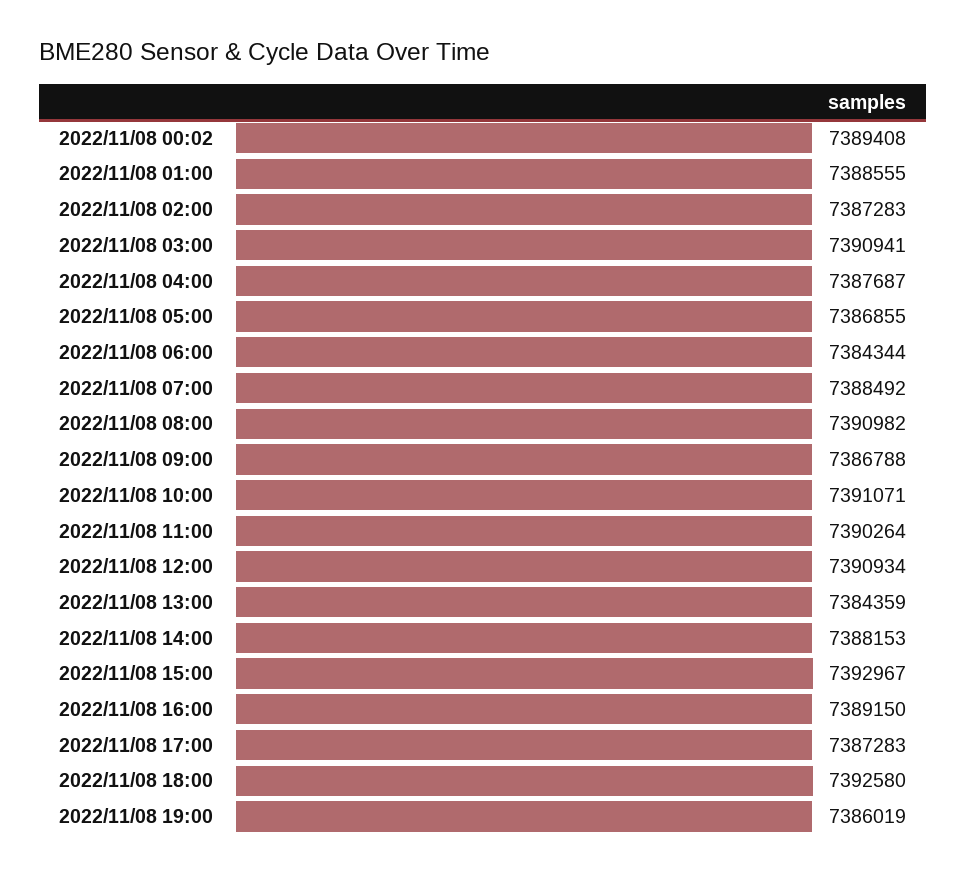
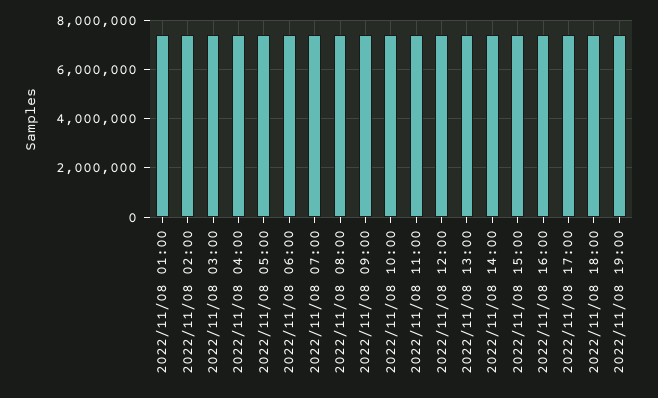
  {
-   "2022/11/08 00:02": 7389408,
    "2022/11/08 01:00": 7388555,
    "2022/11/08 02:00": 7387283,
    "2022/11/08 03:00": 7390941,
    "2022/11/08 04:00": 7387687,
    "2022/11/08 05:00": 7386855,
    "2022/11/08 06:00": 7384344,
    "2022/11/08 07:00": 7388492,
    "2022/11/08 08:00": 7390982,
    "2022/11/08 09:00": 7386788,
    "2022/11/08 10:00": 7391071,
    "2022/11/08 11:00": 7390264,
    "2022/11/08 12:00": 7390934,
    "2022/11/08 13:00": 7384359,
    "2022/11/08 14:00": 7388153,
    "2022/11/08 15:00": 7392967,
    "2022/11/08 16:00": 7389150,
    "2022/11/08 17:00": 7387283,
    "2022/11/08 18:00": 7392580,
    "2022/11/08 19:00": 7386019
  }

